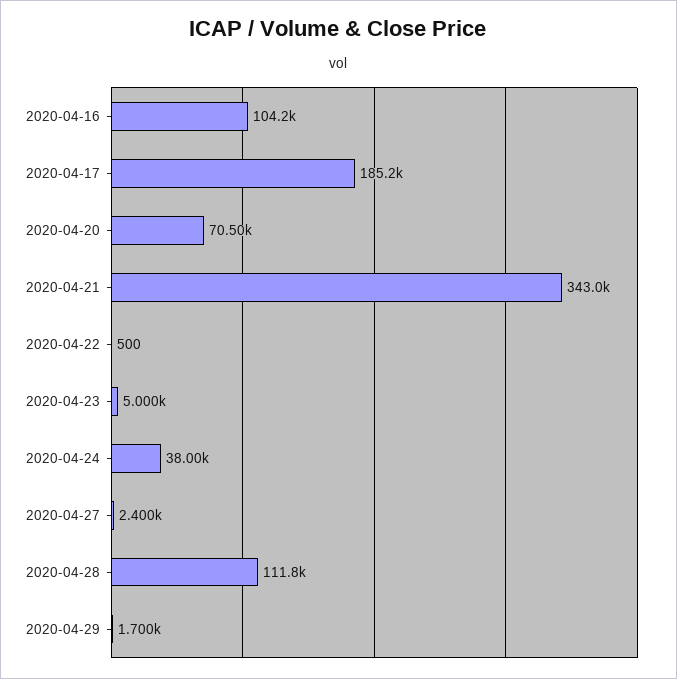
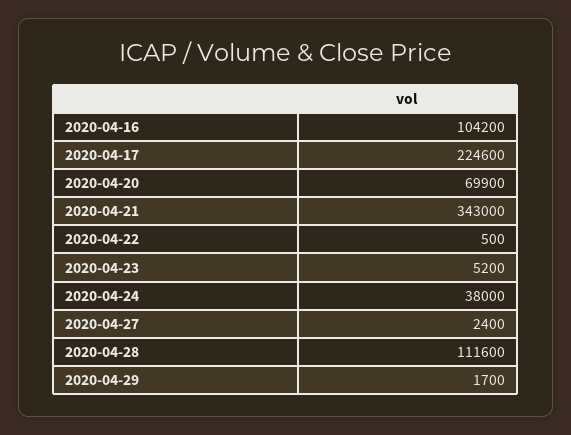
  {
    "2020-04-16": 104200,
-   "2020-04-17": 185200,
+   "2020-04-17": 224600,
-   "2020-04-20": 70500,
+   "2020-04-20": 69900,
    "2020-04-21": 343000,
    "2020-04-22": 500,
-   "2020-04-23": 5000,
+   "2020-04-23": 5200,
    "2020-04-24": 38000,
    "2020-04-27": 2400,
-   "2020-04-28": 111800,
+   "2020-04-28": 111600,
    "2020-04-29": 1700
  }

